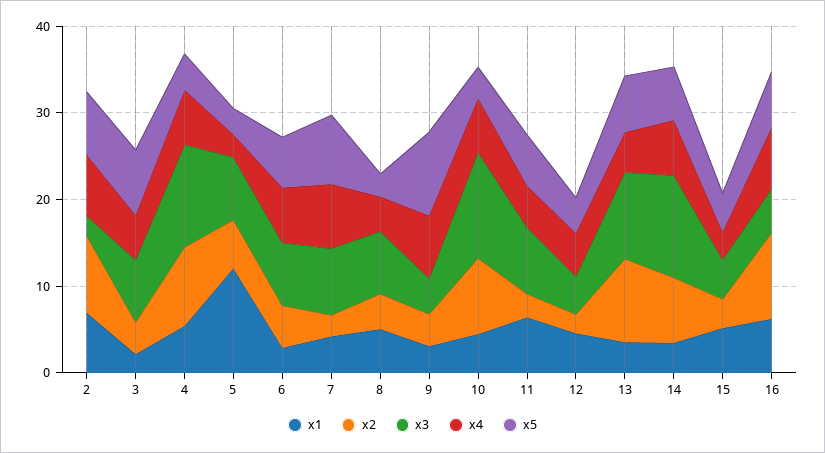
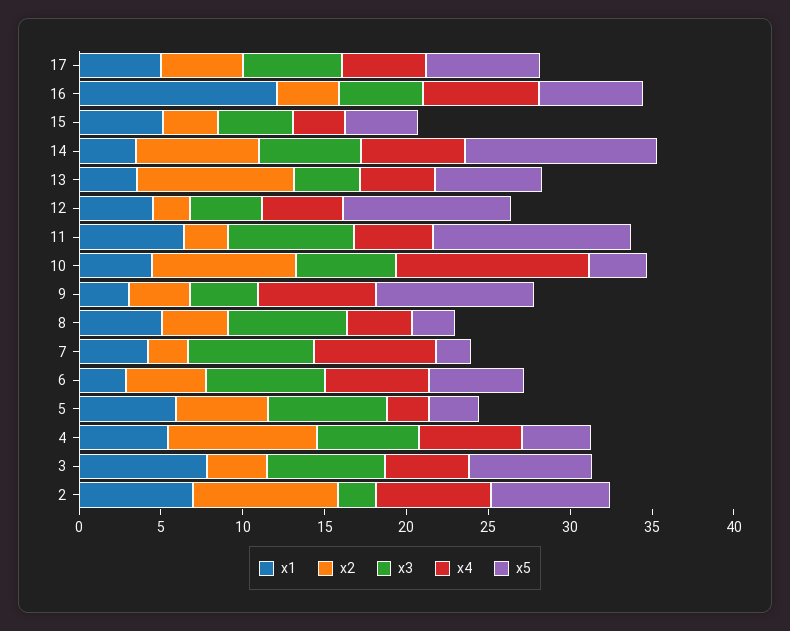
  {
    "x1": {
      "2": 7,
-     "3": 2,
+     "3": 8,
      "4": 5,
-     "5": 12,
+     "5": 6,
      "6": 3,
      "7": 4,
      "8": 5,
      "9": 3,
      "10": 4,
      "11": 6,
      "12": 5,
      "13": 4,
      "14": 3,
      "15": 5,
-     "16": 6
+     "16": 12,
+     "17": 5
    },
    "x2": {
      "2": 9,
      "3": 4,
      "4": 9,
      "5": 6,
      "6": 5,
      "7": 2,
      "8": 4,
      "9": 4,
      "10": 9,
      "11": 3,
      "12": 2,
      "13": 10,
      "14": 8,
      "15": 3,
-     "16": 10
+     "16": 4,
+     "17": 5
    },
    "x3": {
      "2": 2,
      "3": 7,
-     "4": 12,
+     "4": 6,
      "5": 7,
      "6": 7,
      "7": 8,
      "8": 7,
      "9": 4,
-     "10": 12,
+     "10": 6,
      "11": 8,
      "12": 4,
-     "13": 10,
+     "13": 4,
-     "14": 12,
+     "14": 6,
      "15": 5,
-     "16": 5
+     "16": 5,
+     "17": 6
    },
    "x4": {
      "2": 7,
      "3": 5,
      "4": 6,
      "5": 3,
      "6": 6,
      "7": 7,
      "8": 4,
      "9": 7,
-     "10": 6,
+     "10": 12,
      "11": 5,
      "12": 5,
      "13": 5,
      "14": 6,
      "15": 3,
-     "16": 7
+     "16": 7,
+     "17": 5
    },
    "x5": {
      "2": 7,
      "3": 8,
      "4": 4,
      "5": 3,
      "6": 6,
-     "7": 8,
+     "7": 2,
      "8": 3,
      "9": 10,
      "10": 4,
-     "11": 6,
+     "11": 12,
-     "12": 4,
+     "12": 10,
      "13": 7,
-     "14": 6,
+     "14": 12,
      "15": 4,
-     "16": 6
+     "16": 6,
+     "17": 7
    }
  }

